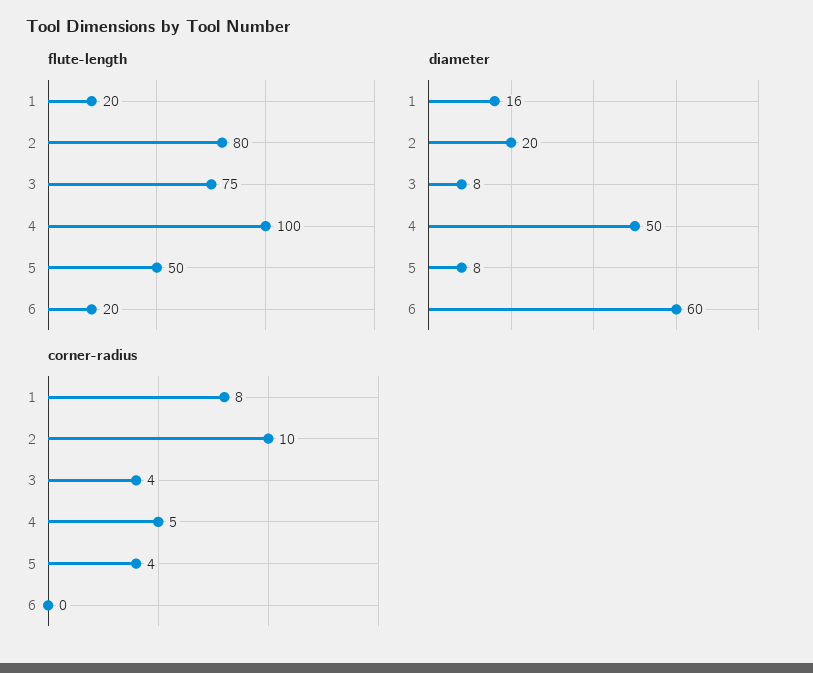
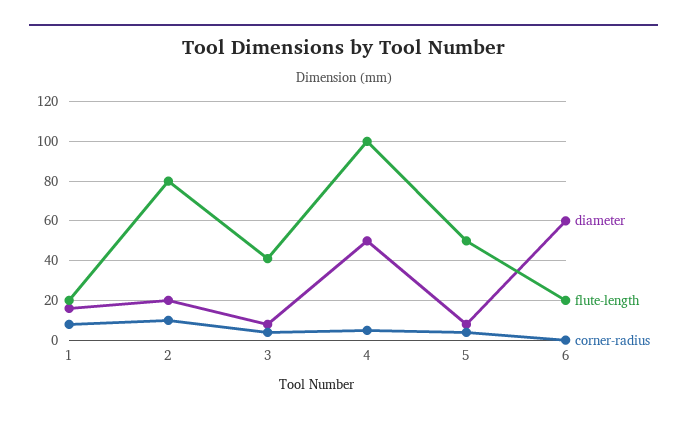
  {
    "flute-length": {
      "1": 20,
      "2": 80,
-     "3": 75,
+     "3": 40,
      "4": 100,
      "5": 50,
      "6": 20
    },
    "diameter": {
      "1": 16,
      "2": 20,
      "3": 8,
      "4": 50,
      "5": 8,
      "6": 60
    },
    "corner-radius": {
      "1": 8,
      "2": 10,
      "3": 4,
      "4": 5,
      "5": 4,
      "6": 0
    }
  }

